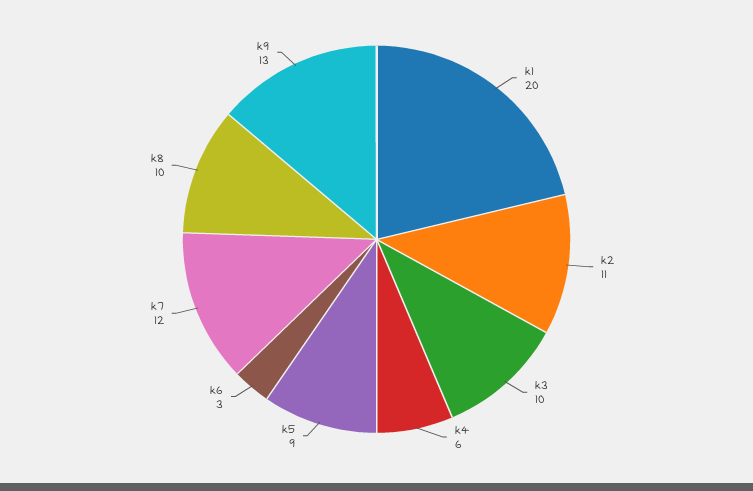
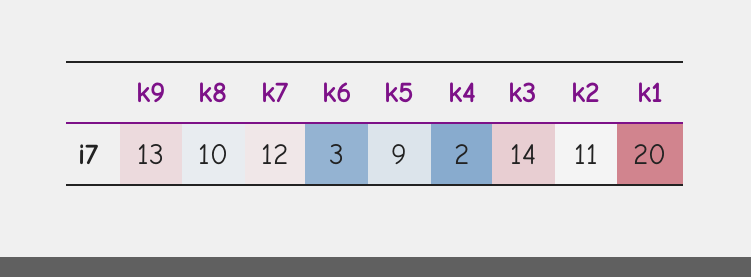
  {
    "k1": 20,
    "k2": 11,
-   "k3": 10,
+   "k3": 14,
-   "k4": 6,
+   "k4": 2,
    "k5": 9,
    "k6": 3,
    "k7": 12,
    "k8": 10,
    "k9": 13
  }

